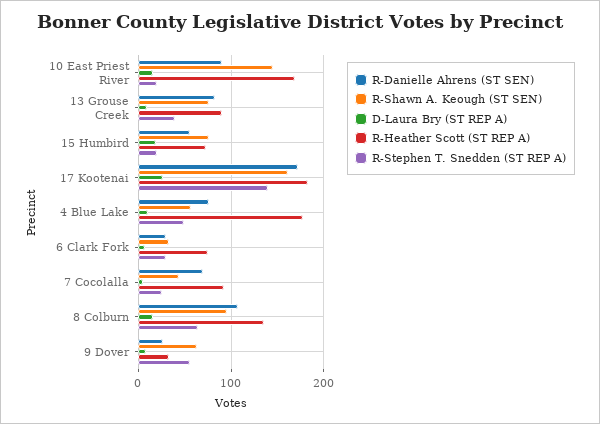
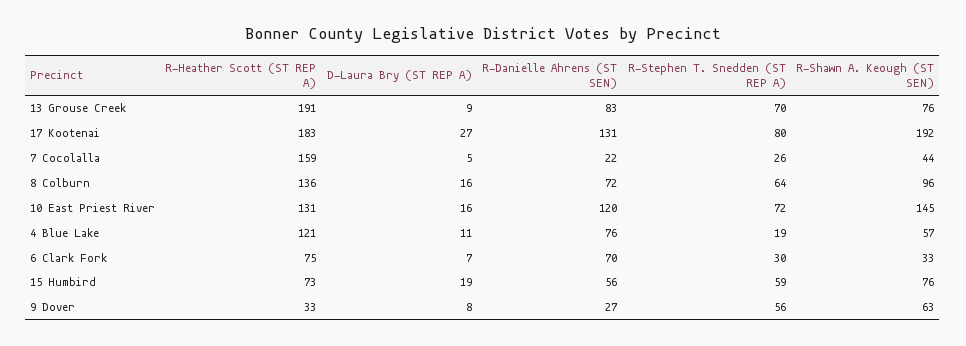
  {
    "R-Danielle Ahrens (ST SEN)": {
-     "10 East Priest River": 90,
+     "10 East Priest River": 120,
      "13 Grouse Creek": 83,
      "15 Humbird": 56,
-     "17 Kootenai": 170,
+     "17 Kootenai": 131,
      "4 Blue Lake": 76,
-     "6 Clark Fork": 30,
+     "6 Clark Fork": 70,
-     "7 Cocolalla": 70,
+     "7 Cocolalla": 22,
-     "8 Colburn": 110,
+     "8 Colburn": 72,
      "9 Dover": 27
    },
    "R-Shawn A. Keough (ST SEN)": {
      "10 East Priest River": 145,
      "13 Grouse Creek": 76,
      "15 Humbird": 76,
-     "17 Kootenai": 160,
+     "17 Kootenai": 192,
      "4 Blue Lake": 57,
      "6 Clark Fork": 33,
      "7 Cocolalla": 44,
      "8 Colburn": 96,
      "9 Dover": 63
    },
    "D-Laura Bry (ST REP A)": {
      "10 East Priest River": 16,
      "13 Grouse Creek": 9,
      "15 Humbird": 19,
      "17 Kootenai": 27,
      "4 Blue Lake": 11,
      "6 Clark Fork": 7,
      "7 Cocolalla": 5,
      "8 Colburn": 16,
      "9 Dover": 8
    },
    "R-Heather Scott (ST REP A)": {
-     "10 East Priest River": 170,
+     "10 East Priest River": 131,
-     "13 Grouse Creek": 90,
+     "13 Grouse Creek": 191,
      "15 Humbird": 73,
      "17 Kootenai": 183,
-     "4 Blue Lake": 180,
+     "4 Blue Lake": 121,
      "6 Clark Fork": 75,
-     "7 Cocolalla": 90,
+     "7 Cocolalla": 159,
      "8 Colburn": 136,
      "9 Dover": 33
    },
    "R-Stephen T. Snedden (ST REP A)": {
-     "10 East Priest River": 20,
+     "10 East Priest River": 72,
-     "13 Grouse Creek": 40,
+     "13 Grouse Creek": 70,
-     "15 Humbird": 20,
+     "15 Humbird": 59,
-     "17 Kootenai": 140,
+     "17 Kootenai": 80,
-     "4 Blue Lake": 50,
+     "4 Blue Lake": 19,
      "6 Clark Fork": 30,
      "7 Cocolalla": 26,
      "8 Colburn": 64,
      "9 Dover": 56
    }
  }

